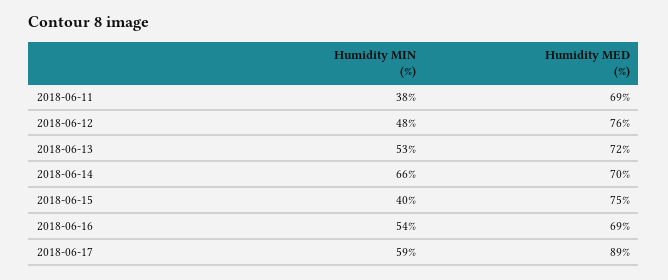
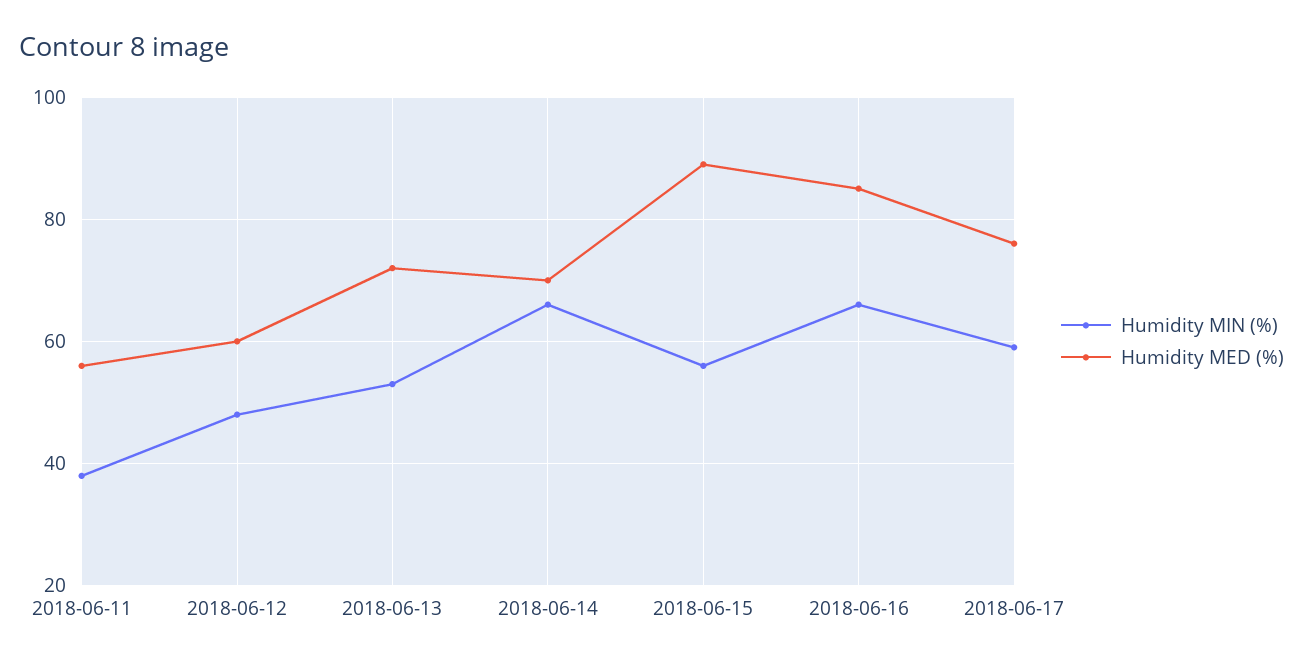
  {
    "Humidity MIN (%)": {
      "2018-06-11": 38,
      "2018-06-12": 48,
      "2018-06-13": 53,
      "2018-06-14": 66,
-     "2018-06-15": 40,
+     "2018-06-15": 55,
-     "2018-06-16": 54,
+     "2018-06-16": 65,
      "2018-06-17": 59
    },
    "Humidity MED (%)": {
-     "2018-06-11": 69,
+     "2018-06-11": 55,
-     "2018-06-12": 76,
+     "2018-06-12": 60,
      "2018-06-13": 72,
      "2018-06-14": 70,
-     "2018-06-15": 75,
+     "2018-06-15": 90,
-     "2018-06-16": 69,
+     "2018-06-16": 85,
-     "2018-06-17": 89
+     "2018-06-17": 75
    }
  }

